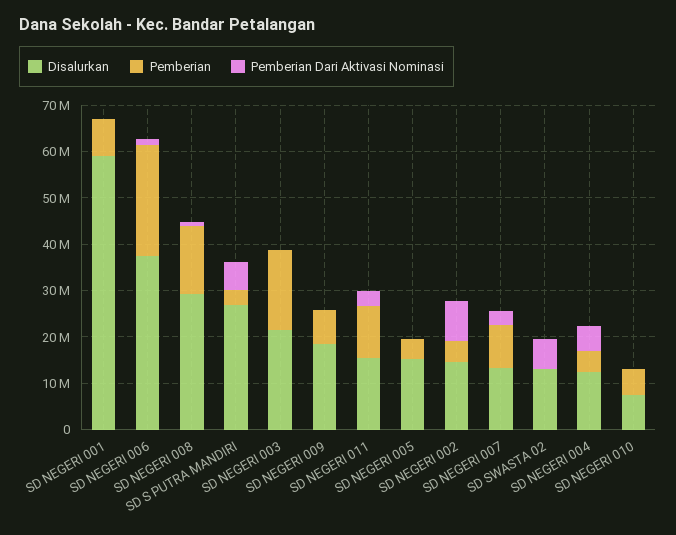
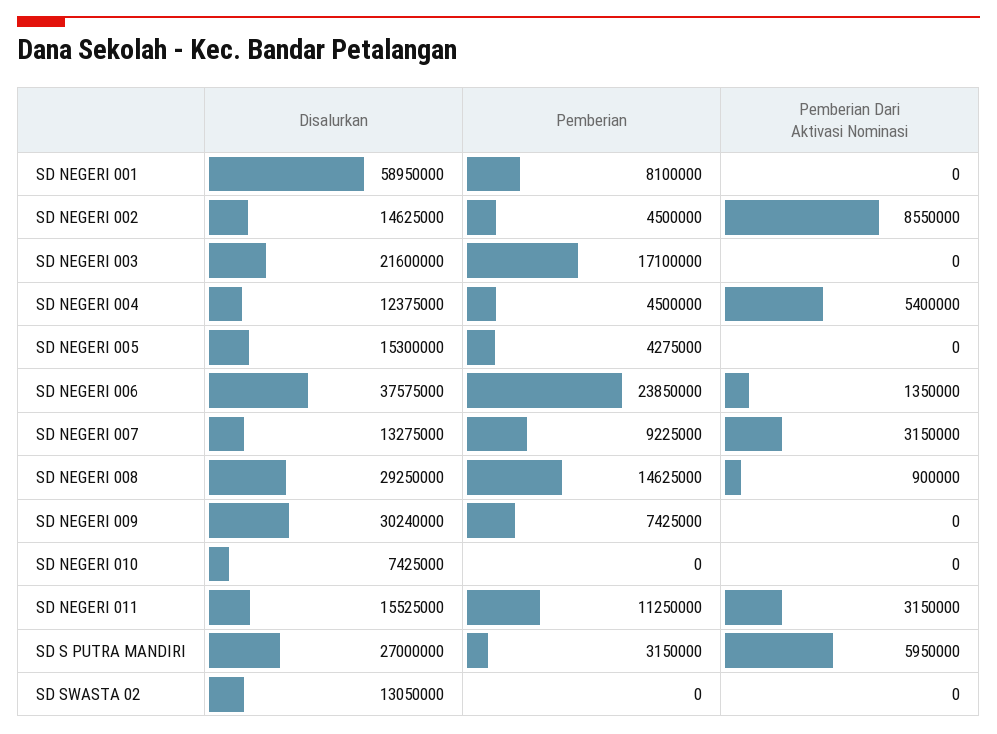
  {
    "Disalurkan": {
      "SD NEGERI 001": 58950000,
      "SD NEGERI 006": 37575000,
      "SD NEGERI 008": 29250000,
      "SD S PUTRA MANDIRI": 27000000,
      "SD NEGERI 003": 21600000,
-     "SD NEGERI 009": 18000000,
+     "SD NEGERI 009": 30240000,
      "SD NEGERI 011": 15525000,
      "SD NEGERI 005": 15300000,
      "SD NEGERI 002": 14625000,
      "SD NEGERI 007": 13275000,
      "SD SWASTA 02": 13050000,
      "SD NEGERI 004": 12375000,
      "SD NEGERI 010": 7425000
    },
    "Pemberian": {
      "SD NEGERI 001": 8100000,
      "SD NEGERI 006": 23850000,
      "SD NEGERI 008": 14625000,
      "SD S PUTRA MANDIRI": 3150000,
      "SD NEGERI 003": 17100000,
      "SD NEGERI 009": 7425000,
      "SD NEGERI 011": 11250000,
      "SD NEGERI 005": 4275000,
      "SD NEGERI 002": 4500000,
      "SD NEGERI 007": 9225000,
      "SD SWASTA 02": 0,
      "SD NEGERI 004": 4500000,
-     "SD NEGERI 010": 6000000
+     "SD NEGERI 010": 0
    },
    "Pemberian Dari Aktivasi Nominasi": {
      "SD NEGERI 001": 0,
      "SD NEGERI 006": 1350000,
      "SD NEGERI 008": 900000,
      "SD S PUTRA MANDIRI": 5950000,
      "SD NEGERI 003": 0,
      "SD NEGERI 009": 0,
      "SD NEGERI 011": 3150000,
      "SD NEGERI 005": 0,
      "SD NEGERI 002": 8550000,
      "SD NEGERI 007": 3150000,
-     "SD SWASTA 02": 6000000,
+     "SD SWASTA 02": 0,
      "SD NEGERI 004": 5400000,
      "SD NEGERI 010": 0
    }
  }

